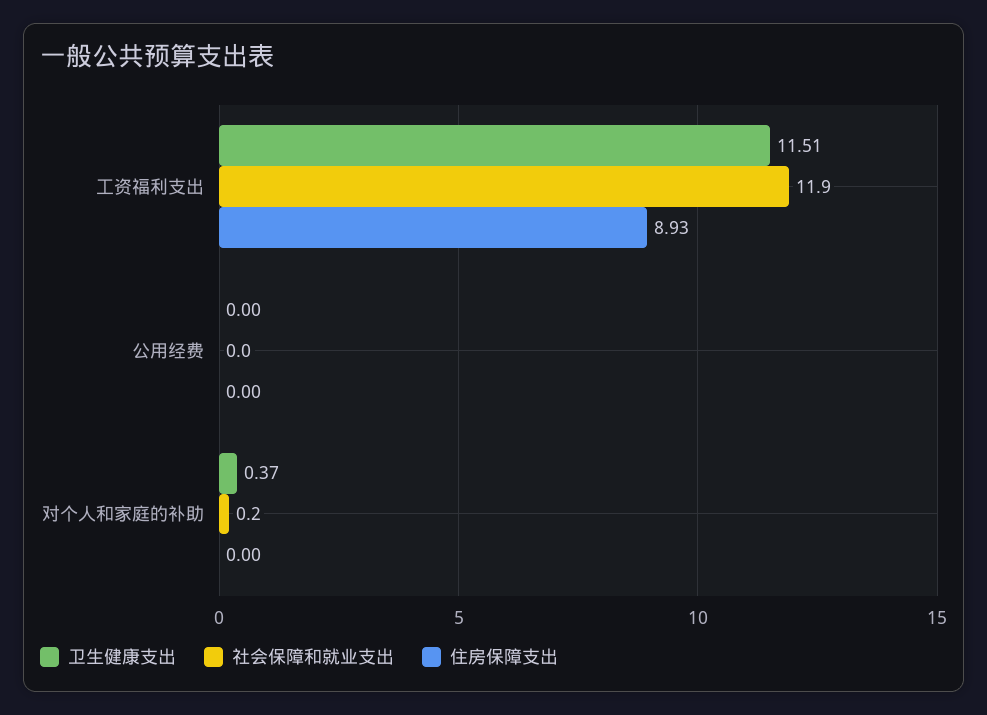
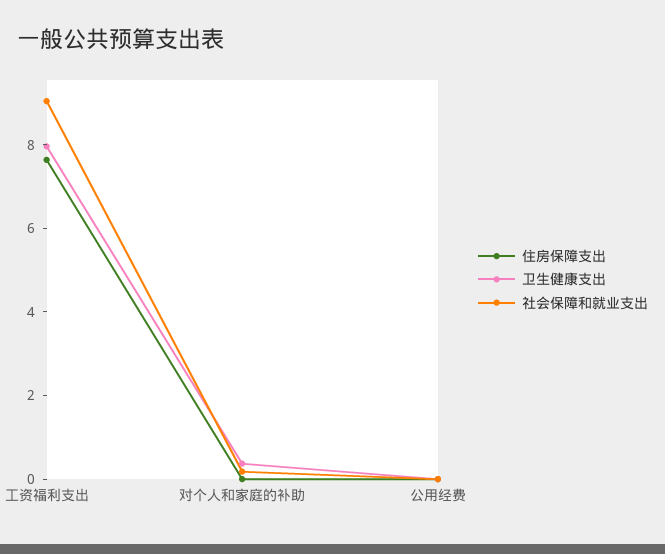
  {
    "卫生健康支出": {
-     "工资福利支出": 11.51,
+     "工资福利支出": 8,
      "公用经费": 0,
      "对个人和家庭的补助": 0.37
    },
    "社会保障和就业支出": {
-     "工资福利支出": 11.9,
+     "工资福利支出": 9,
      "公用经费": 0,
      "对个人和家庭的补助": 0.2
    },
    "住房保障支出": {
-     "工资福利支出": 8.93,
+     "工资福利支出": 7.5,
      "公用经费": 0,
      "对个人和家庭的补助": 0
    }
  }

